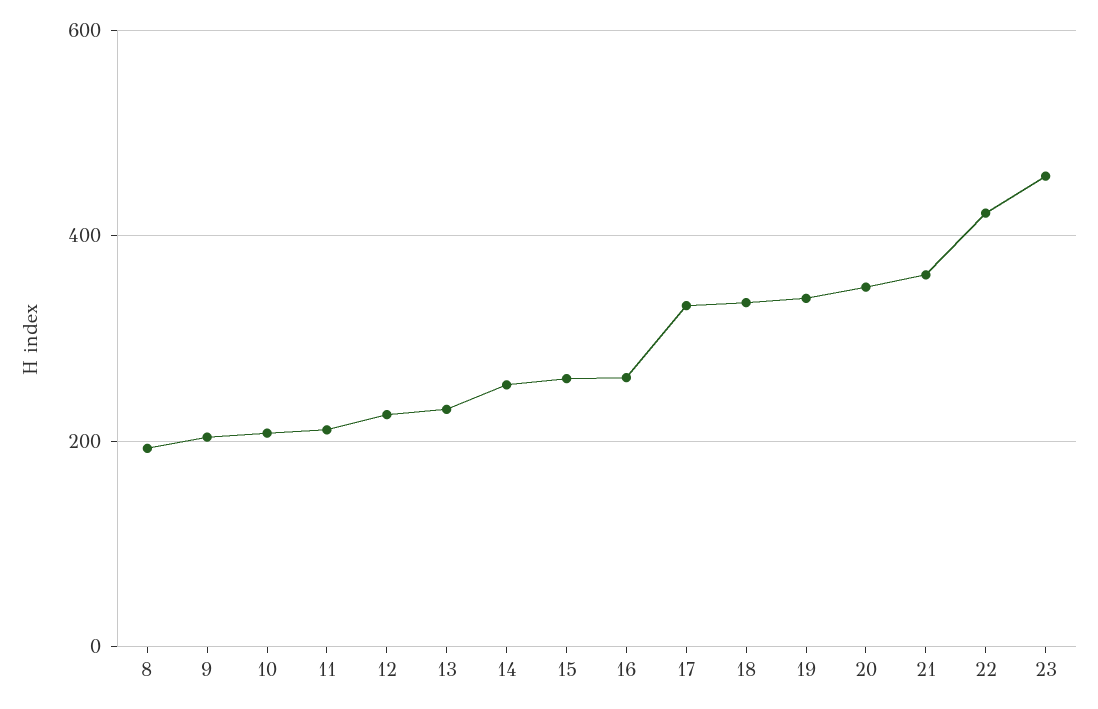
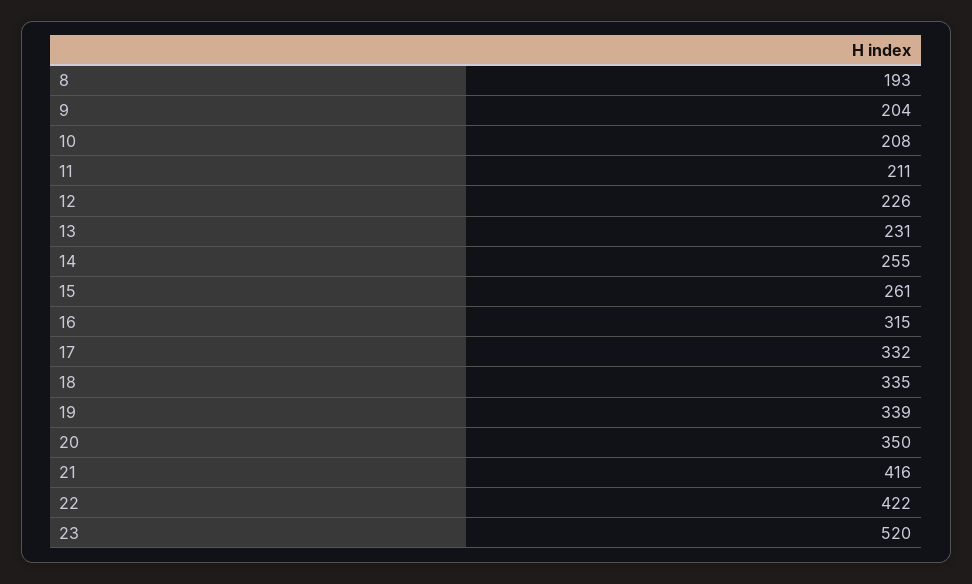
  {
    "8": 193,
    "9": 204,
    "10": 208,
    "11": 211,
    "12": 226,
    "13": 231,
    "14": 255,
    "15": 261,
-   "16": 260,
+   "16": 315,
    "17": 332,
    "18": 335,
    "19": 339,
    "20": 350,
-   "21": 360,
+   "21": 416,
    "22": 422,
-   "23": 460
+   "23": 520
  }

